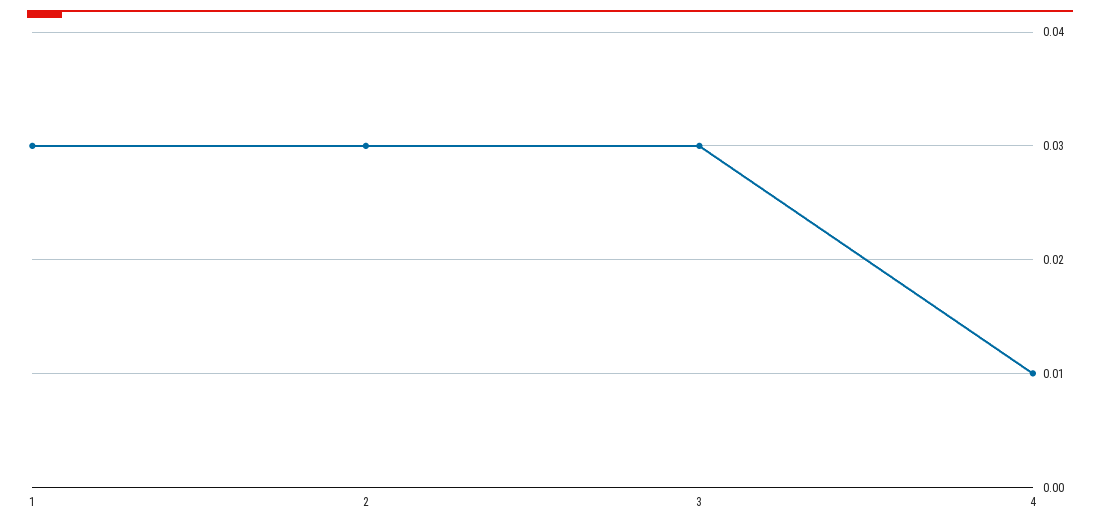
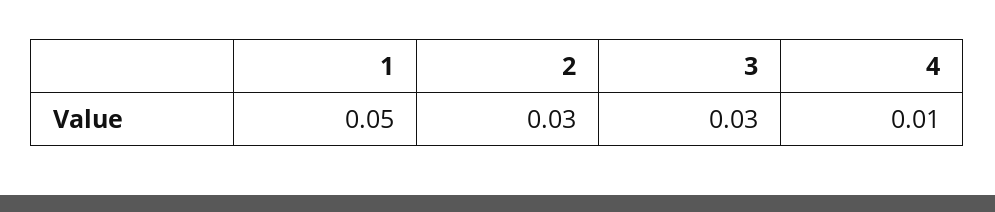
  {
-   "1": 0.03,
+   "1": 0.05,
    "2": 0.03,
    "3": 0.03,
    "4": 0.01
  }

